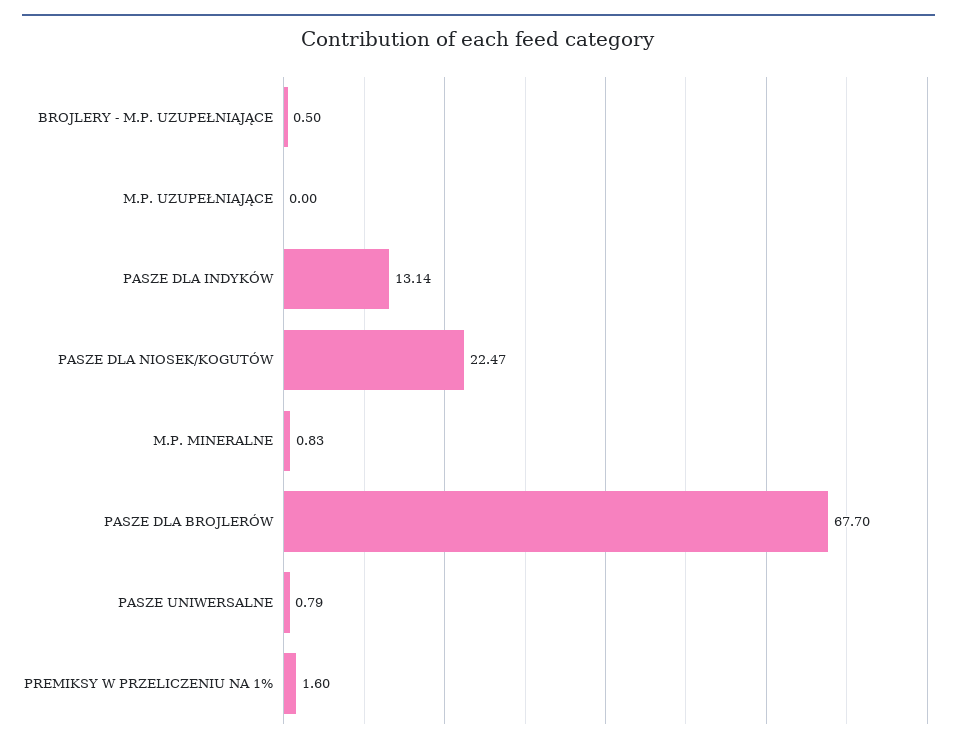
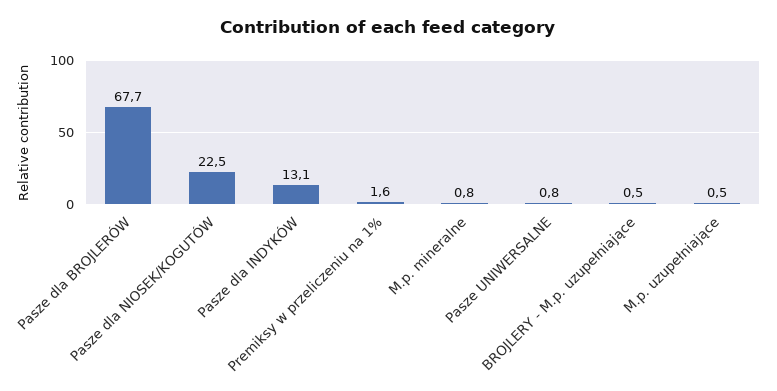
  {
    "BROJLERY - M.P. UZUPEŁNIAJĄCE": 0.5,
-   "M.P. UZUPEŁNIAJĄCE": 0,
+   "M.P. UZUPEŁNIAJĄCE": 0.5,
    "PASZE DLA INDYKÓW": 13.14,
    "PASZE DLA NIOSEK/KOGUTÓW": 22.47,
    "M.P. MINERALNE": 0.83,
    "PASZE DLA BROJLERÓW": 67.7,
    "PASZE UNIWERSALNE": 0.79,
    "PREMIKSY W PRZELICZENIU NA 1%": 1.6
  }

